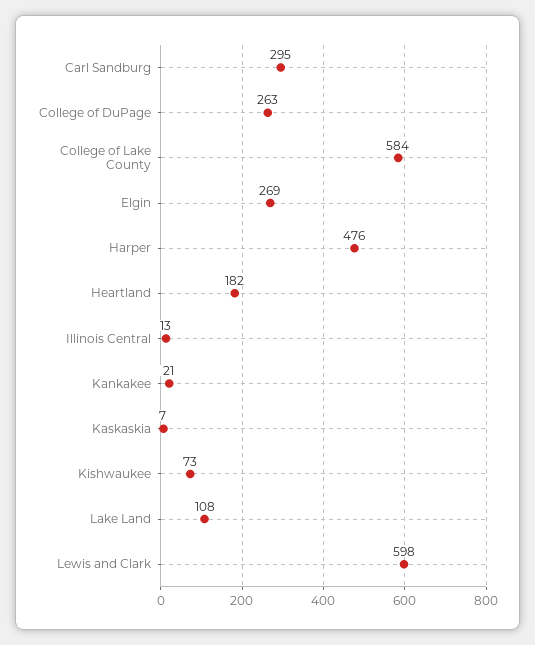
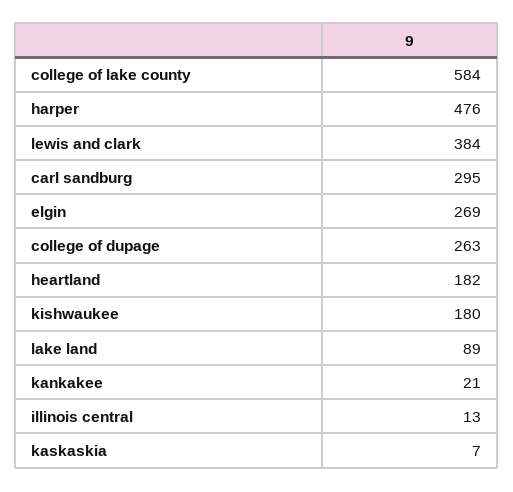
  {
    "Carl Sandburg": 295,
    "College of DuPage": 263,
    "College of Lake County": 584,
    "Elgin": 269,
    "Harper": 476,
    "Heartland": 182,
    "Illinois Central": 13,
    "Kankakee": 21,
    "Kaskaskia": 7,
-   "Kishwaukee": 73,
+   "Kishwaukee": 180,
-   "Lake Land": 108,
+   "Lake Land": 89,
-   "Lewis and Clark": 598
+   "Lewis and Clark": 384
  }

